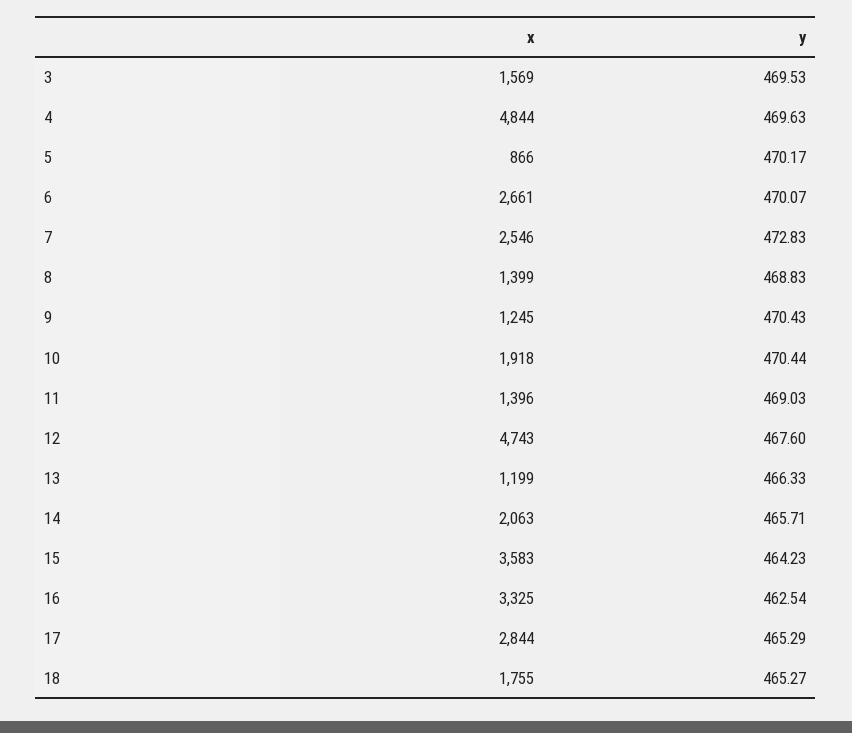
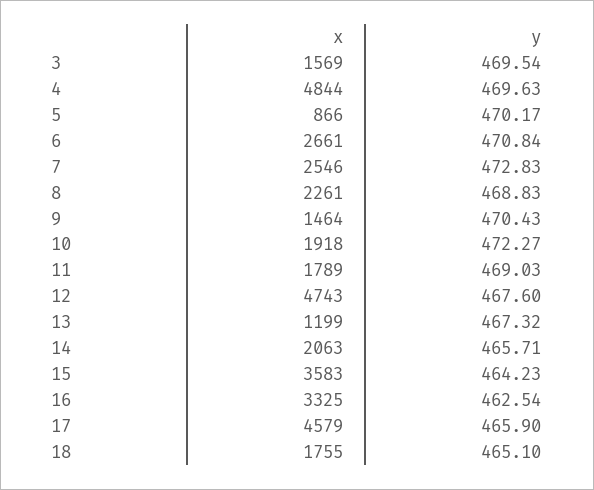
  {
    "x": {
      "3": 1569,
      "4": 4844,
      "5": 866,
      "6": 2661,
      "7": 2546,
-     "8": 1399,
+     "8": 2261,
-     "9": 1245,
+     "9": 1464,
      "10": 1918,
-     "11": 1396,
+     "11": 1789,
      "12": 4743,
      "13": 1199,
      "14": 2063,
      "15": 3583,
      "16": 3325,
-     "17": 2844,
+     "17": 4579,
      "18": 1755
    },
    "y": {
-     "3": 469.53,
+     "3": 469.54,
      "4": 469.63,
      "5": 470.17,
-     "6": 470.07,
+     "6": 470.84,
      "7": 472.83,
      "8": 468.83,
      "9": 470.43,
-     "10": 470.44,
+     "10": 472.27,
      "11": 469.03,
      "12": 467.6,
-     "13": 466.33,
+     "13": 467.32,
      "14": 465.71,
      "15": 464.23,
      "16": 462.54,
-     "17": 465.29,
+     "17": 465.9,
-     "18": 465.27
+     "18": 465.1
    }
  }

